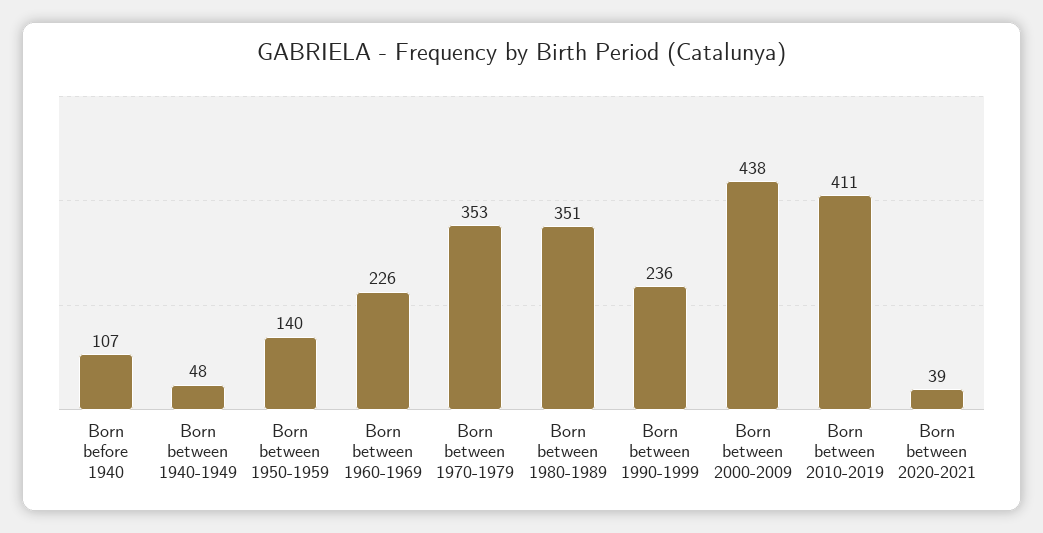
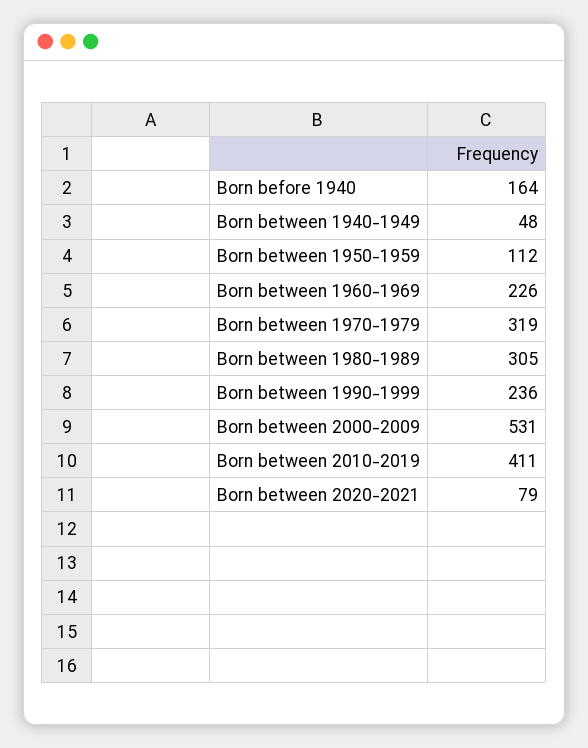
  {
-   "Born before 1940": 107,
+   "Born before 1940": 164,
    "Born between 1940-1949": 48,
-   "Born between 1950-1959": 140,
+   "Born between 1950-1959": 112,
    "Born between 1960-1969": 226,
-   "Born between 1970-1979": 353,
+   "Born between 1970-1979": 319,
-   "Born between 1980-1989": 351,
+   "Born between 1980-1989": 305,
    "Born between 1990-1999": 236,
-   "Born between 2000-2009": 438,
+   "Born between 2000-2009": 531,
    "Born between 2010-2019": 411,
-   "Born between 2020-2021": 39
+   "Born between 2020-2021": 79
  }

